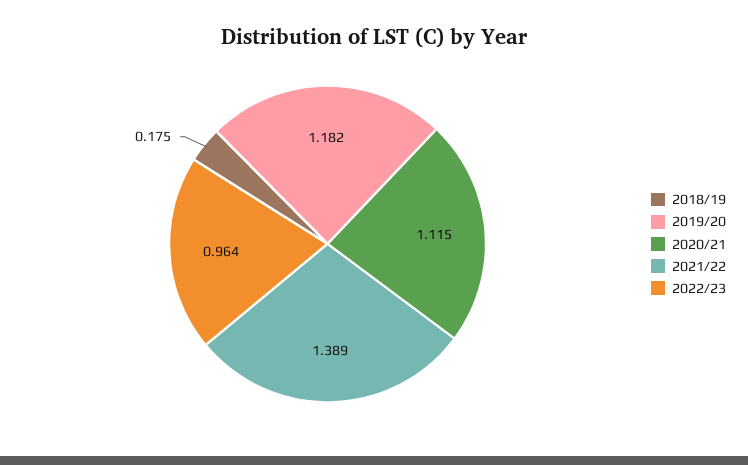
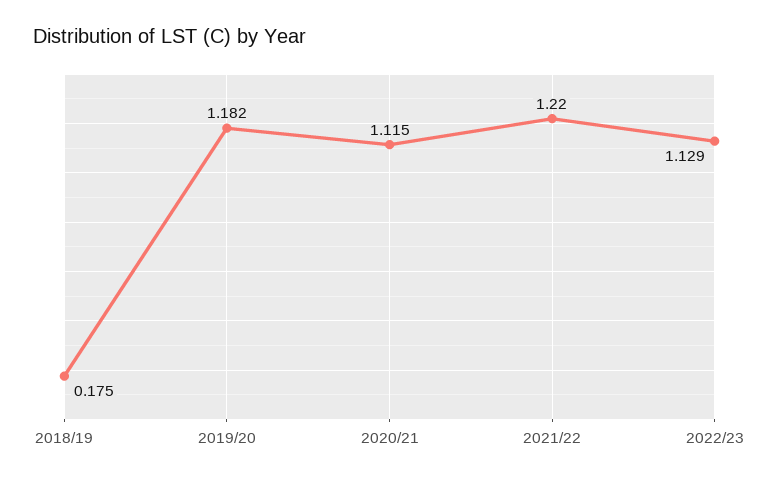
  {
    "2018/19": 0.175,
    "2019/20": 1.182,
    "2020/21": 1.115,
-   "2021/22": 1.389,
+   "2021/22": 1.22,
-   "2022/23": 0.964
+   "2022/23": 1.129
  }

